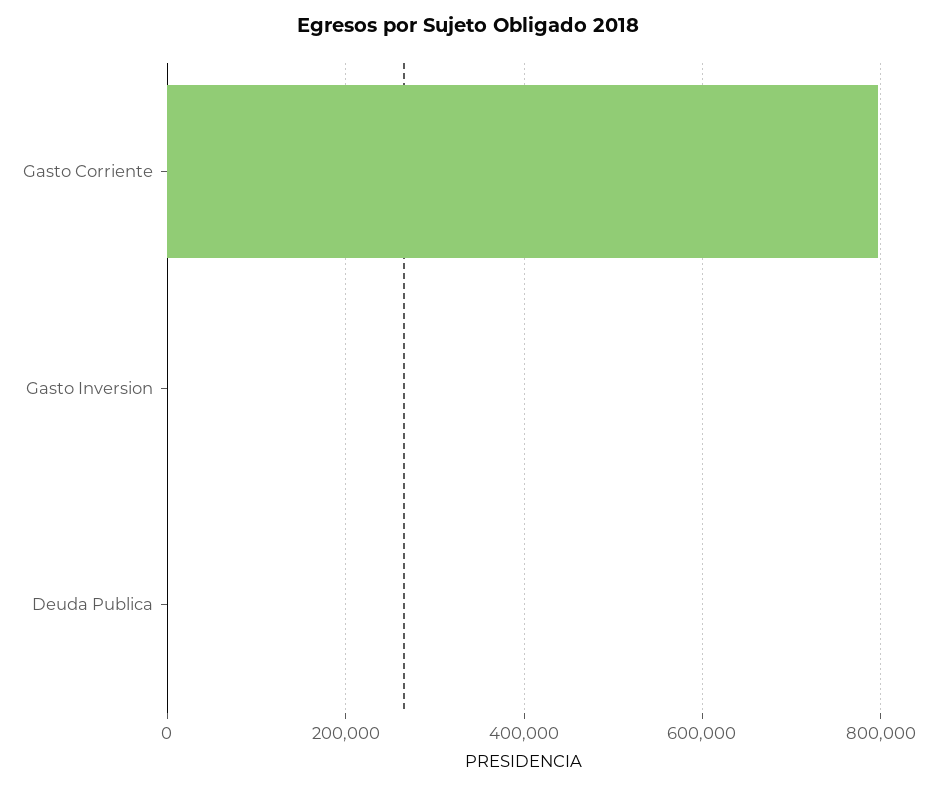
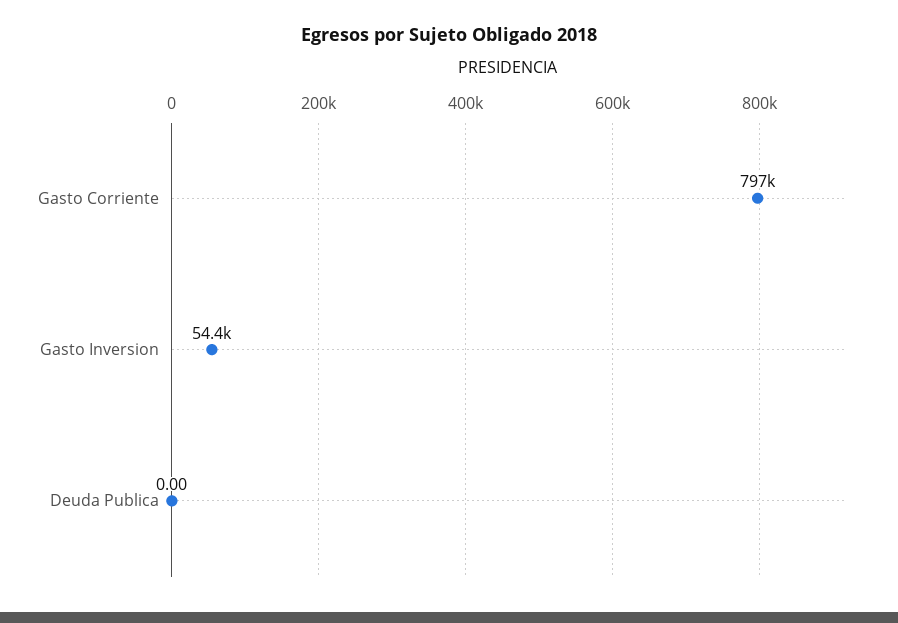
  {
    "Gasto Corriente": 797000,
-   "Gasto Inversion": 0,
+   "Gasto Inversion": 54400,
    "Deuda Publica": 0
  }

